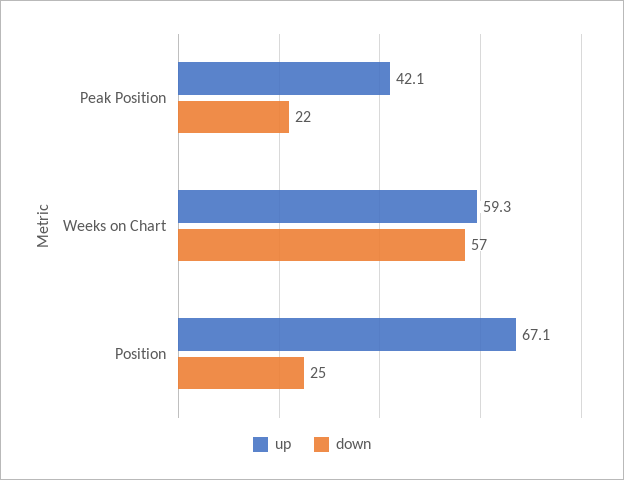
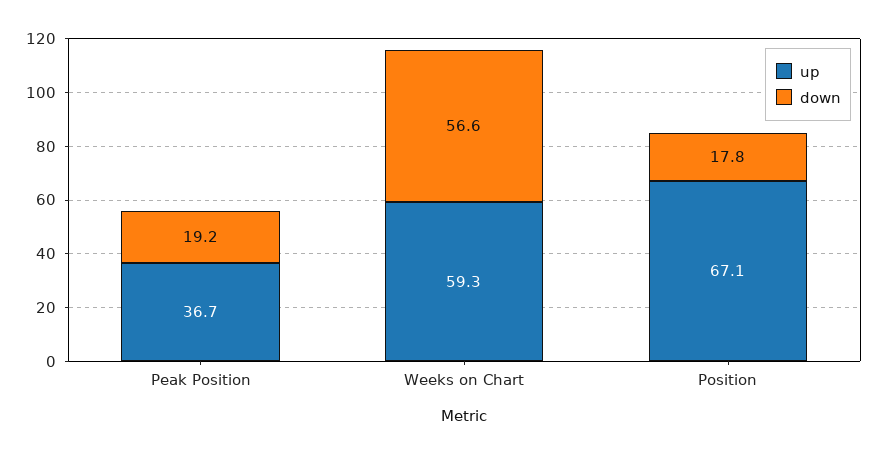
  {
    "up": {
-     "Peak Position": 42.1,
+     "Peak Position": 36.7,
      "Weeks on Chart": 59.3,
      "Position": 67.1
    },
    "down": {
-     "Peak Position": 22,
+     "Peak Position": 19.2,
      "Weeks on Chart": 56.6,
-     "Position": 25
+     "Position": 17.8
    }
  }

